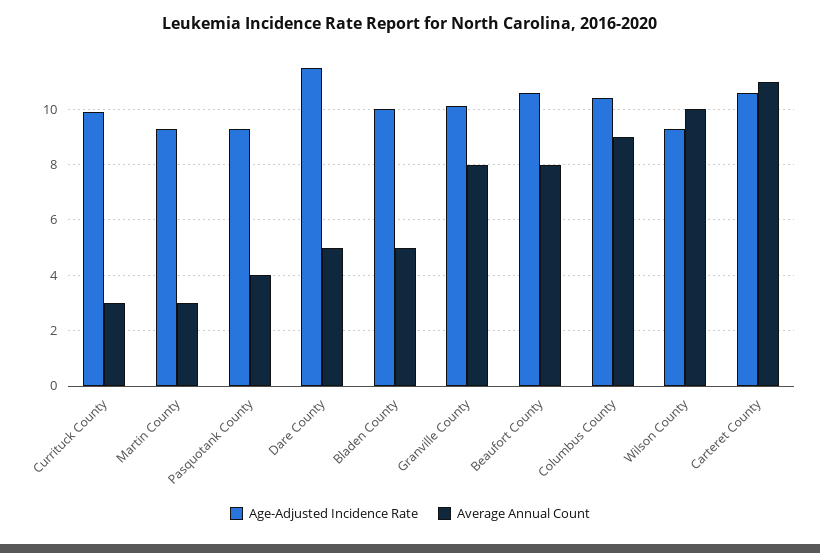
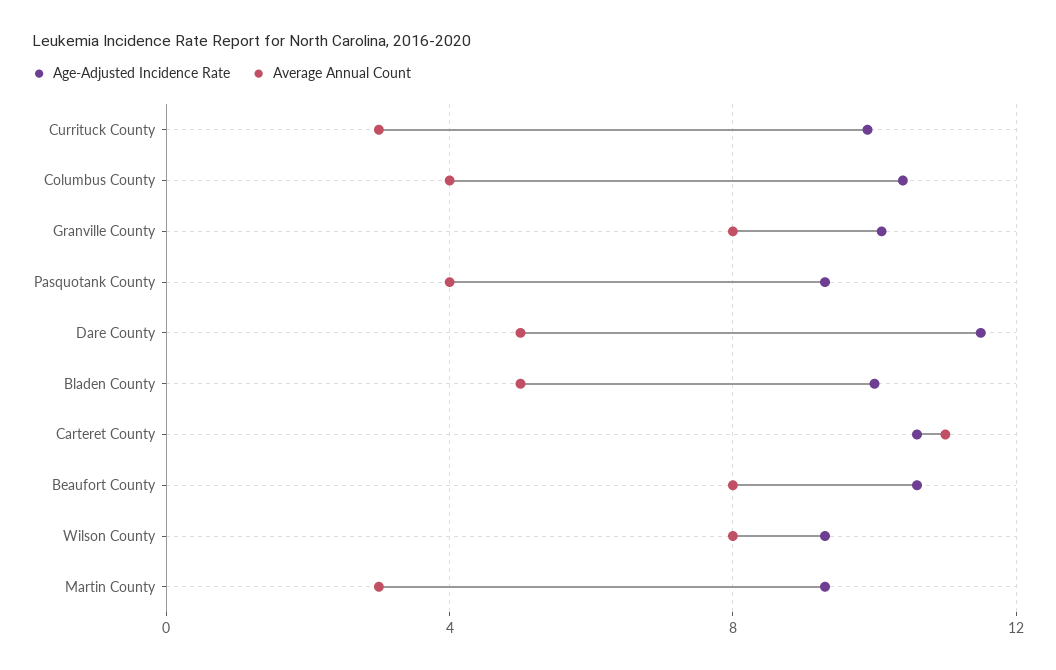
  {
    "Age-Adjusted Incidence Rate": {
      "Currituck County": 10,
      "Martin County": 9.5,
      "Pasquotank County": 9.5,
      "Dare County": 11.5,
      "Bladen County": 10,
      "Granville County": 10,
      "Beaufort County": 10.5,
      "Columbus County": 10.5,
      "Wilson County": 9.5,
      "Carteret County": 10.5
    },
    "Average Annual Count": {
      "Currituck County": 3,
      "Martin County": 3,
      "Pasquotank County": 4,
      "Dare County": 5,
      "Bladen County": 5,
      "Granville County": 8,
      "Beaufort County": 8,
-     "Columbus County": 9,
+     "Columbus County": 4,
-     "Wilson County": 10,
+     "Wilson County": 8,
      "Carteret County": 11
    }
  }

